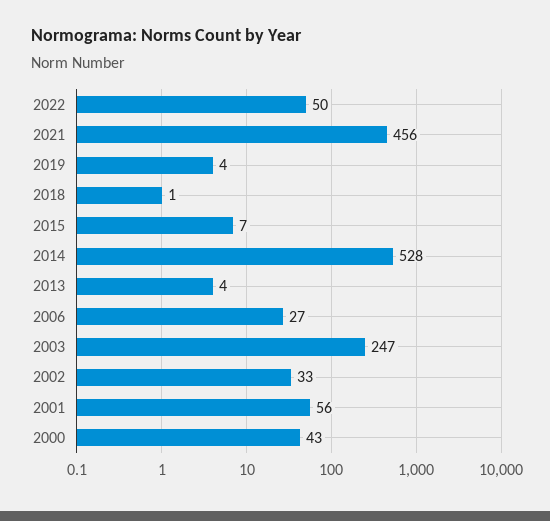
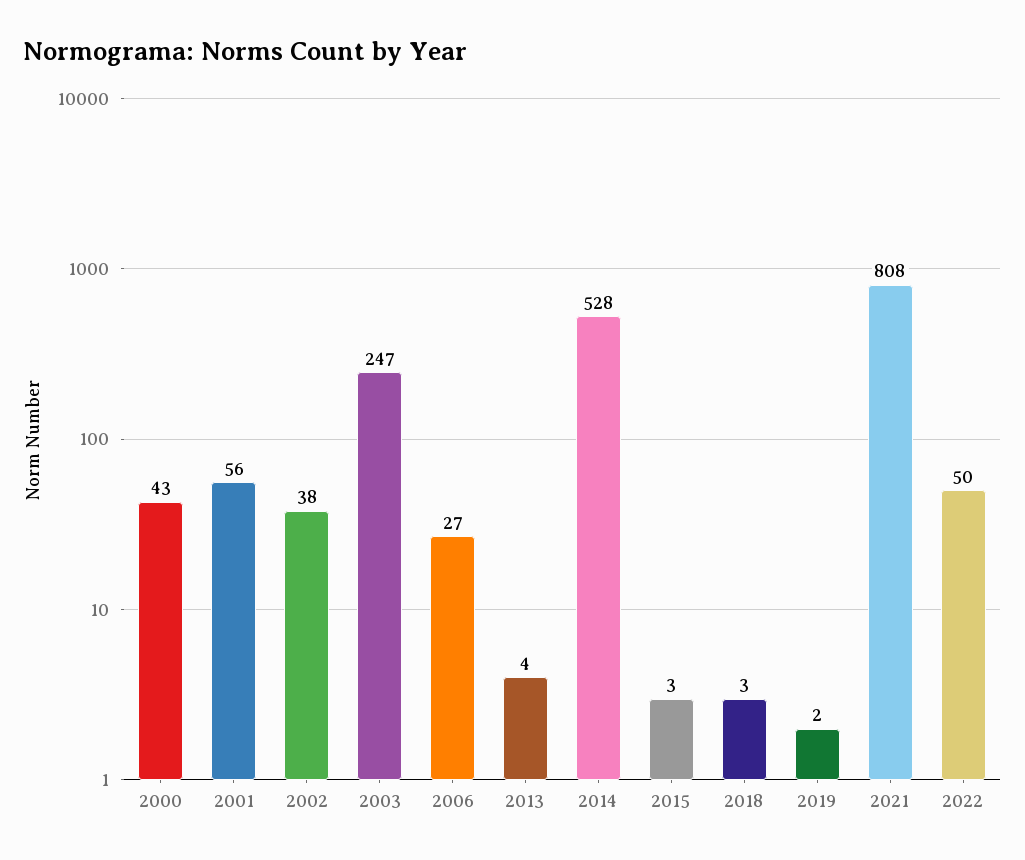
  {
    "2022": 50,
-   "2021": 456,
+   "2021": 808,
-   "2019": 4,
+   "2019": 2,
-   "2018": 1,
+   "2018": 3,
-   "2015": 7,
+   "2015": 3,
    "2014": 528,
    "2013": 4,
    "2006": 27,
    "2003": 247,
-   "2002": 33,
+   "2002": 38,
    "2001": 56,
    "2000": 43
  }

